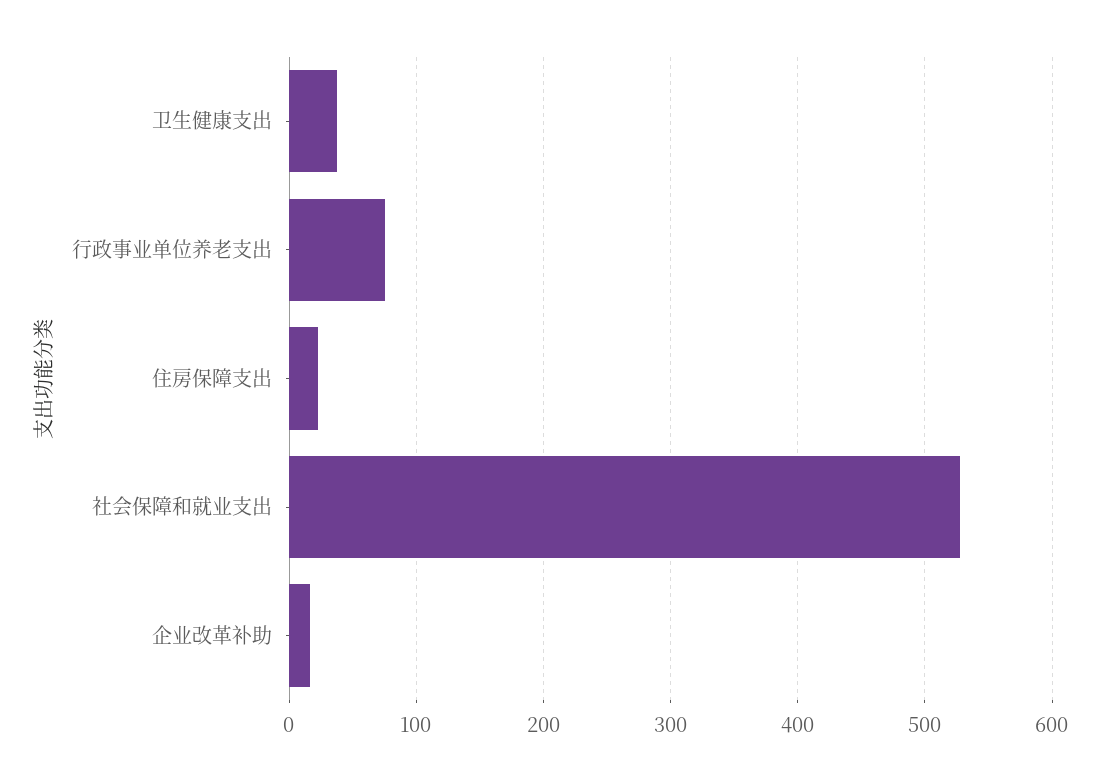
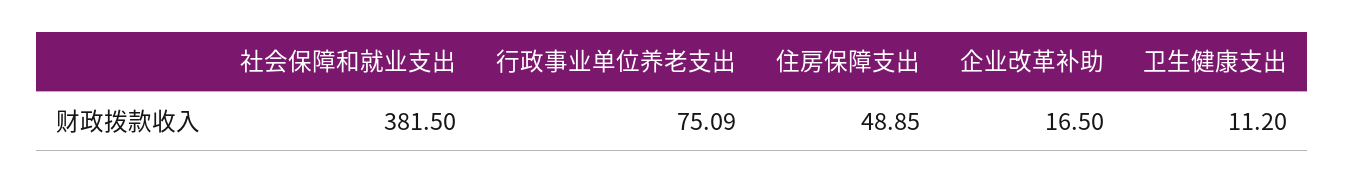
  {
-   "卫生健康支出": 40,
+   "卫生健康支出": 11.2,
    "行政事业单位养老支出": 75.09,
-   "住房保障支出": 20,
+   "住房保障支出": 48.85,
-   "社会保障和就业支出": 530,
+   "社会保障和就业支出": 381.5,
    "企业改革补助": 16.5
  }

